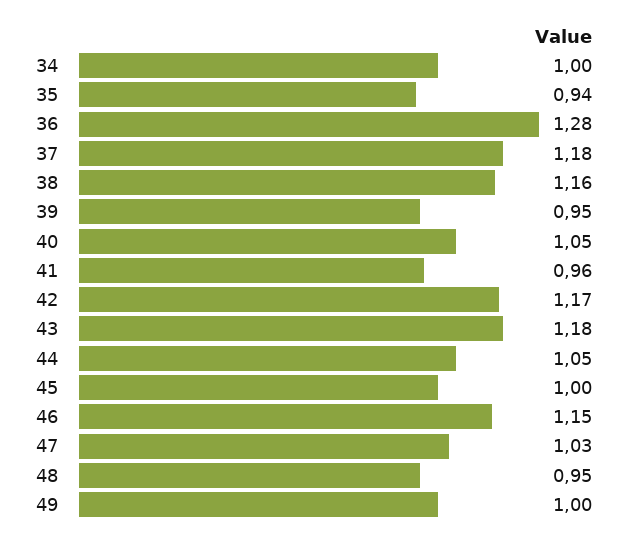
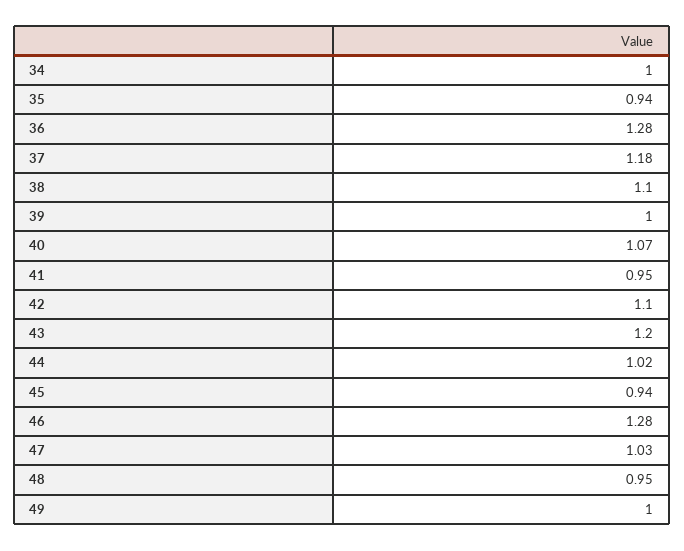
  {
    "34": 1,
    "35": 0.94,
    "36": 1.28,
    "37": 1.18,
-   "38": 1.16,
+   "38": 1.1,
-   "39": 0.95,
+   "39": 1,
-   "40": 1.05,
+   "40": 1.07,
-   "41": 0.96,
+   "41": 0.95,
-   "42": 1.17,
+   "42": 1.1,
-   "43": 1.18,
+   "43": 1.2,
-   "44": 1.05,
+   "44": 1.02,
-   "45": 1,
+   "45": 0.94,
-   "46": 1.15,
+   "46": 1.28,
    "47": 1.03,
    "48": 0.95,
    "49": 1
  }

